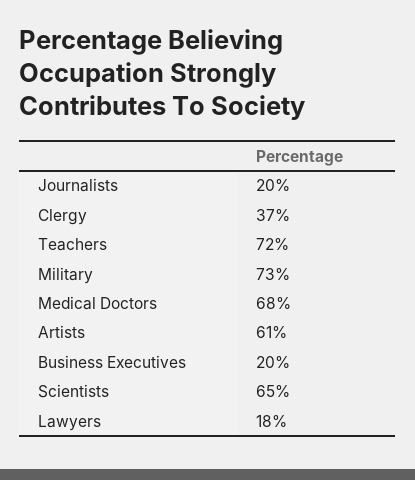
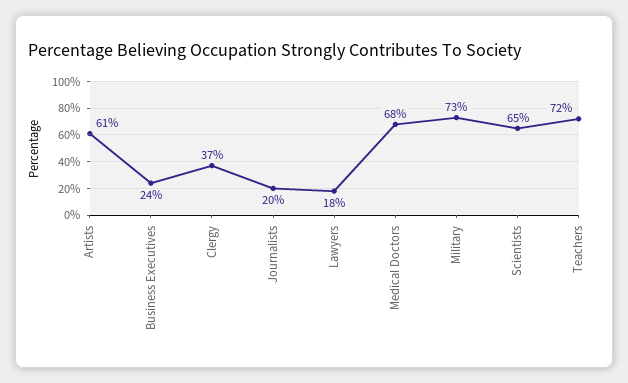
  {
    "Journalists": 20,
    "Clergy": 37,
    "Teachers": 72,
    "Military": 73,
    "Medical Doctors": 68,
    "Artists": 61,
-   "Business Executives": 20,
+   "Business Executives": 24,
    "Scientists": 65,
    "Lawyers": 18
  }

